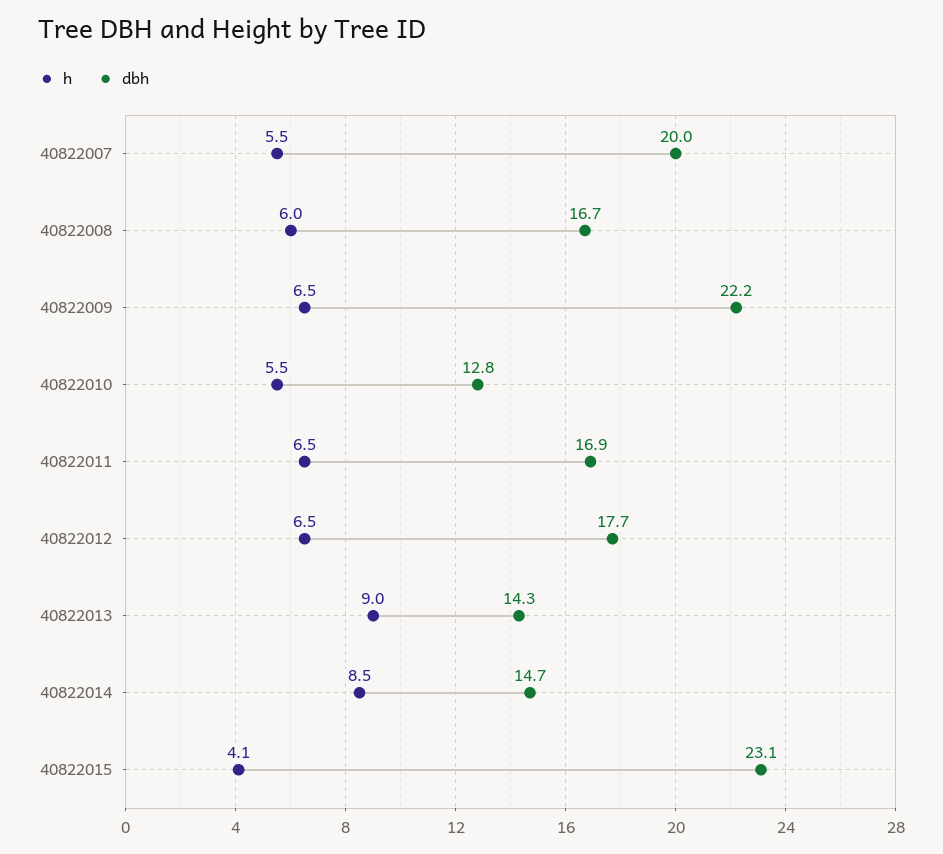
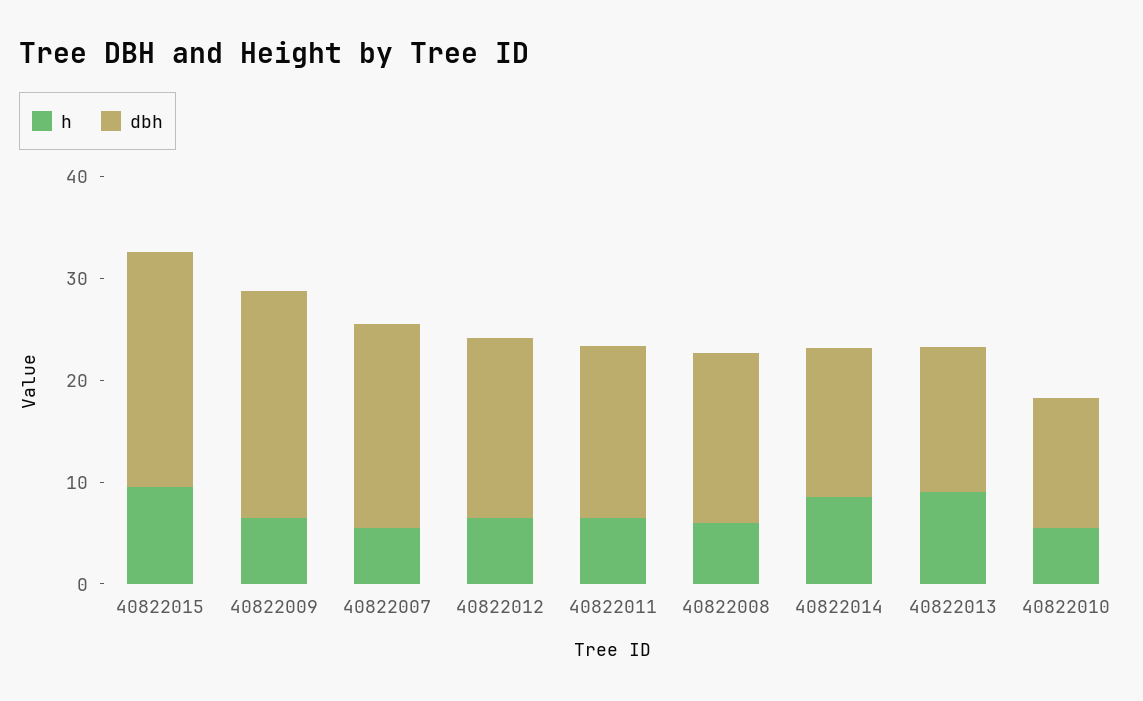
  {
    "h": {
      "40822007": 5.5,
      "40822008": 6,
      "40822009": 6.5,
      "40822010": 5.5,
      "40822011": 6.5,
      "40822012": 6.5,
      "40822013": 9,
      "40822014": 8.5,
-     "40822015": 4.1
+     "40822015": 10
    },
    "dbh": {
      "40822007": 20,
      "40822008": 16.7,
      "40822009": 22.2,
      "40822010": 12.8,
      "40822011": 16.9,
      "40822012": 17.7,
      "40822013": 14.3,
      "40822014": 14.7,
      "40822015": 23.1
    }
  }

